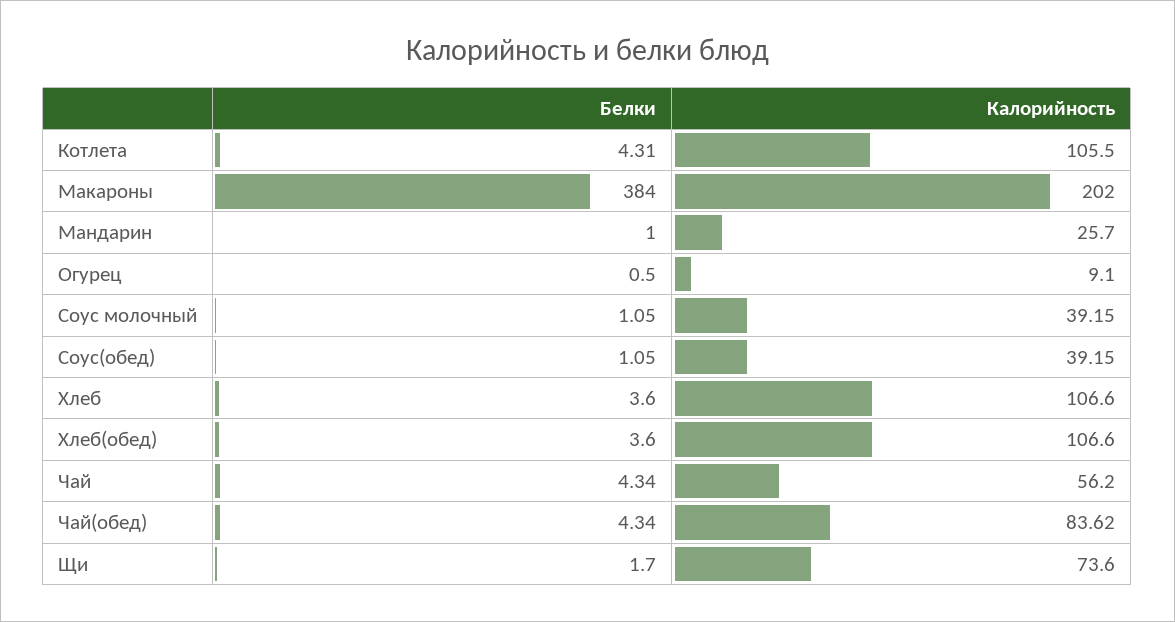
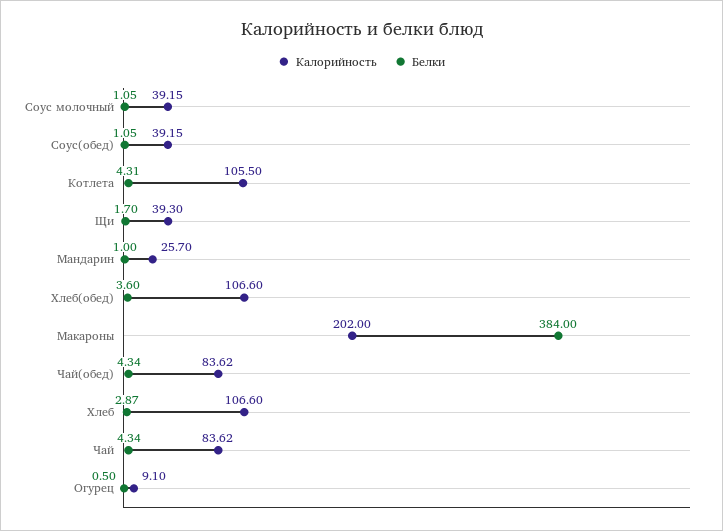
  {
    "Белки": {
      "Котлета": 4.31,
      "Макароны": 384,
      "Мандарин": 1,
      "Огурец": 0.5,
      "Соус молочный": 1.05,
      "Соус(обед)": 1.05,
-     "Хлеб": 3.6,
+     "Хлеб": 2.87,
      "Хлеб(обед)": 3.6,
      "Чай": 4.34,
      "Чай(обед)": 4.34,
      "Щи": 1.7
    },
    "Калорийность": {
      "Котлета": 105.5,
      "Макароны": 202,
      "Мандарин": 25.7,
      "Огурец": 9.1,
      "Соус молочный": 39.15,
      "Соус(обед)": 39.15,
      "Хлеб": 106.6,
      "Хлеб(обед)": 106.6,
-     "Чай": 56.2,
+     "Чай": 83.62,
      "Чай(обед)": 83.62,
-     "Щи": 73.6
+     "Щи": 39.3
    }
  }

